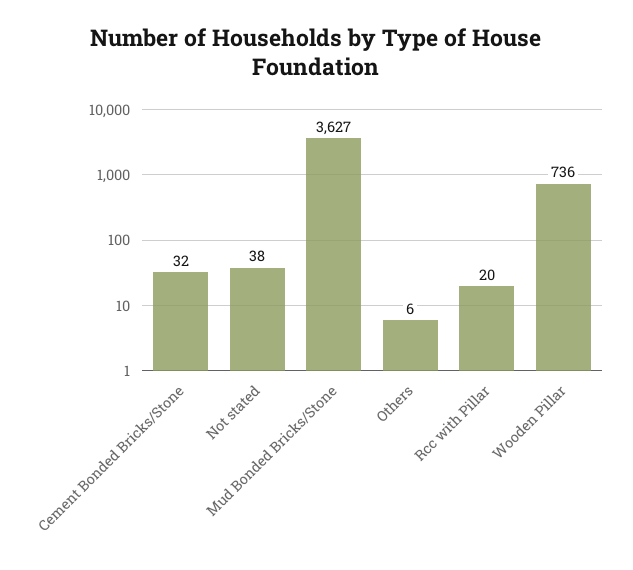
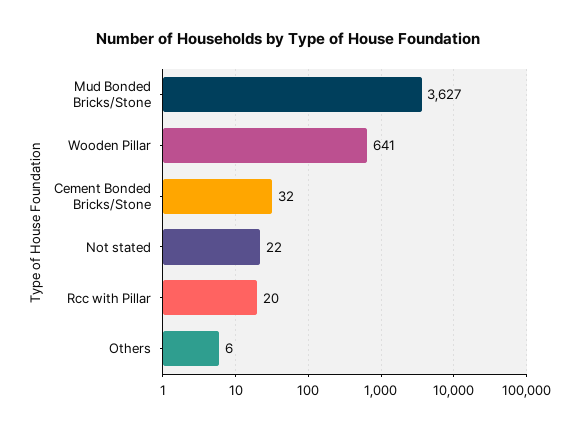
  {
    "Cement Bonded Bricks/Stone": 32,
-   "Not stated": 38,
+   "Not stated": 22,
    "Mud Bonded Bricks/Stone": 3627,
    "Others": 6,
    "Rcc with Pillar": 20,
-   "Wooden Pillar": 736
+   "Wooden Pillar": 641
  }

